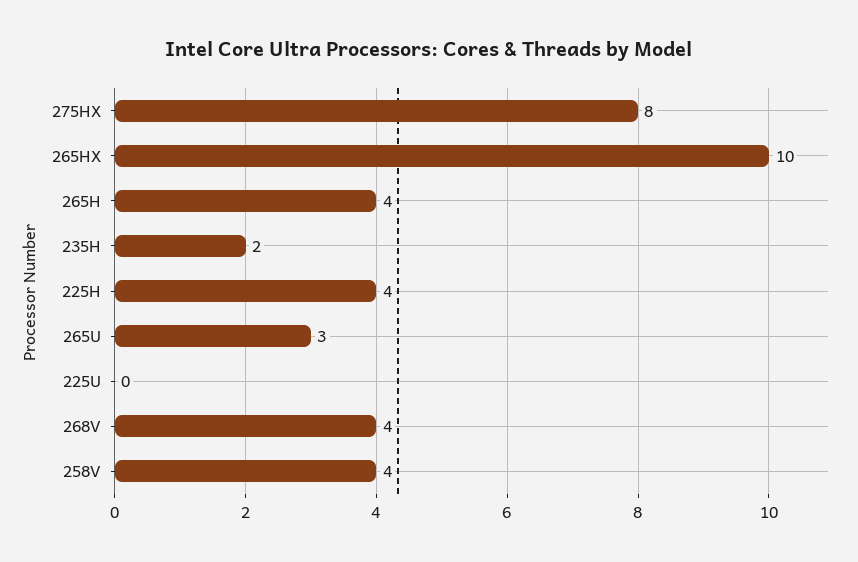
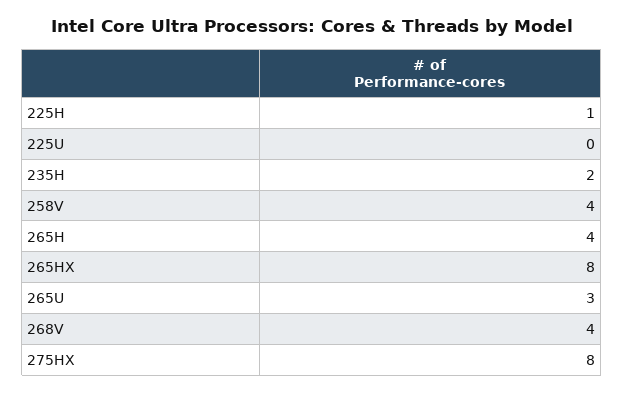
  {
    "275HX": 8,
-   "265HX": 10,
+   "265HX": 8,
    "265H": 4,
    "235H": 2,
-   "225H": 4,
+   "225H": 1,
    "265U": 3,
    "225U": 0,
    "268V": 4,
    "258V": 4
  }

